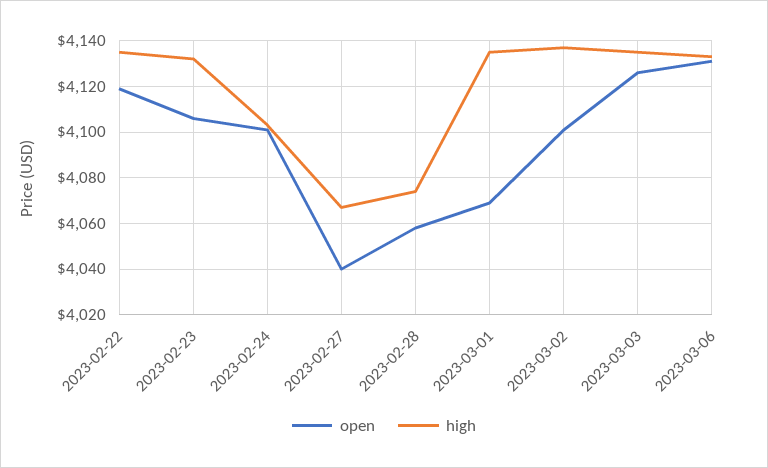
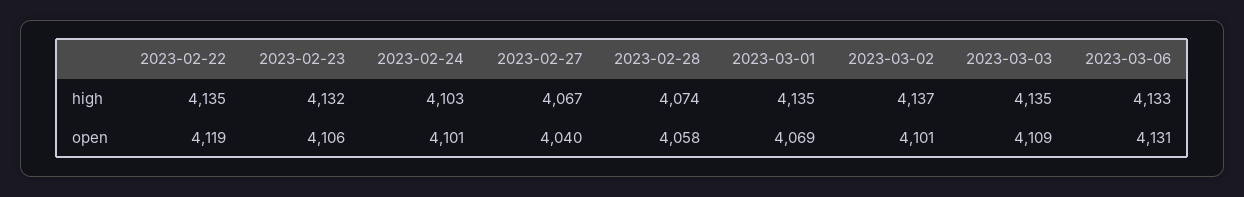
  {
    "open": {
      "2023-02-22": 4119,
      "2023-02-23": 4106,
      "2023-02-24": 4101,
      "2023-02-27": 4040,
      "2023-02-28": 4058,
      "2023-03-01": 4069,
      "2023-03-02": 4101,
-     "2023-03-03": 4125,
+     "2023-03-03": 4109,
      "2023-03-06": 4131
    },
    "high": {
      "2023-02-22": 4135,
      "2023-02-23": 4132,
      "2023-02-24": 4103,
      "2023-02-27": 4067,
      "2023-02-28": 4074,
      "2023-03-01": 4135,
      "2023-03-02": 4137,
      "2023-03-03": 4135,
      "2023-03-06": 4133
    }
  }

